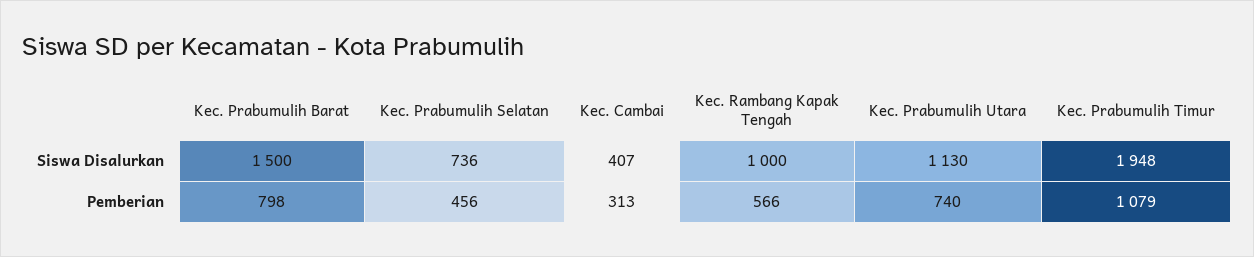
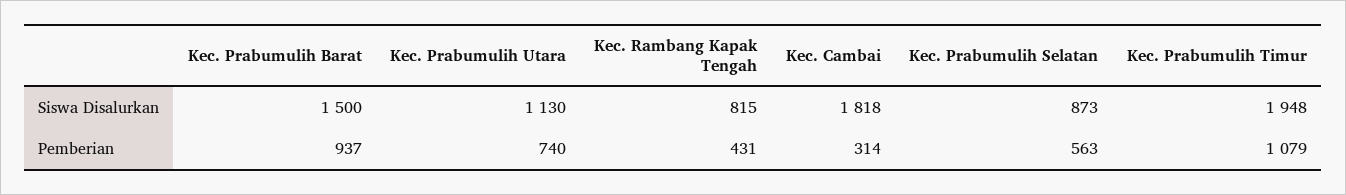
  {
    "Kec. Prabumulih Barat": {
      "Siswa Disalurkan": 1500,
-     "Pemberian": 798
+     "Pemberian": 937
    },
    "Kec. Prabumulih Selatan": {
-     "Siswa Disalurkan": 736,
+     "Siswa Disalurkan": 873,
-     "Pemberian": 456
+     "Pemberian": 563
    },
    "Kec. Cambai": {
-     "Siswa Disalurkan": 407,
+     "Siswa Disalurkan": 1818,
-     "Pemberian": 313
+     "Pemberian": 314
    },
    "Kec. Rambang Kapak Tengah": {
-     "Siswa Disalurkan": 1000,
+     "Siswa Disalurkan": 815,
-     "Pemberian": 566
+     "Pemberian": 431
    },
    "Kec. Prabumulih Utara": {
      "Siswa Disalurkan": 1130,
      "Pemberian": 740
    },
    "Kec. Prabumulih Timur": {
      "Siswa Disalurkan": 1948,
      "Pemberian": 1079
    }
  }

